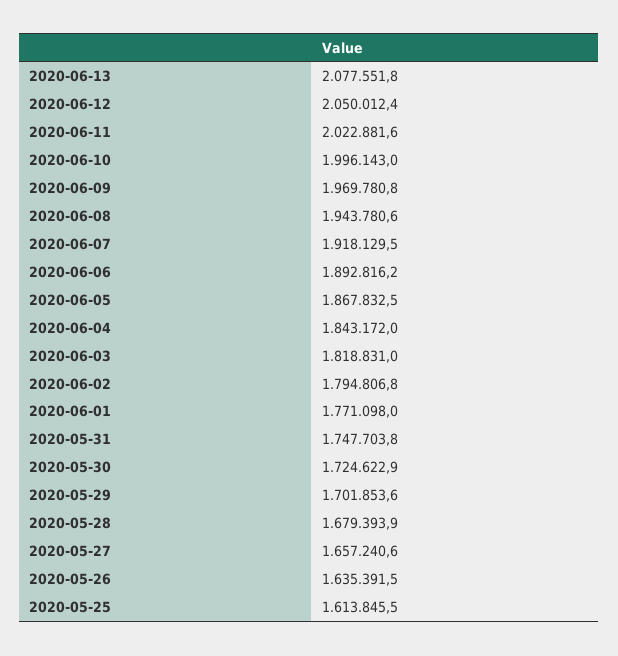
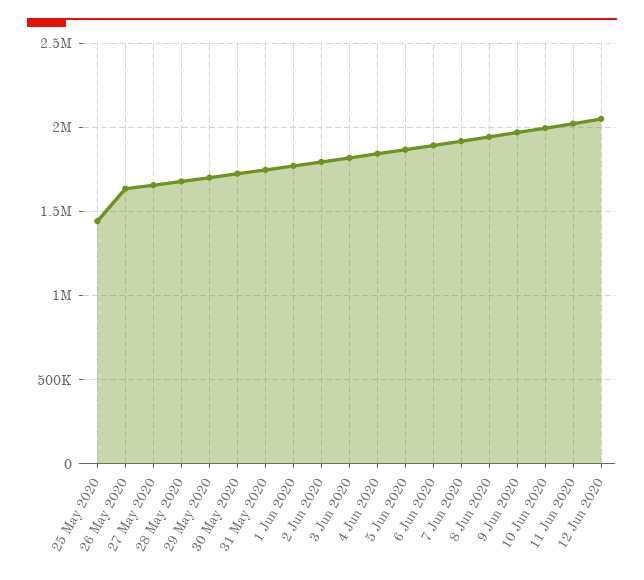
  {
-   "2020-06-13": 2077551.8,
    "2020-06-12": 2050012.4,
    "2020-06-11": 2022881.6,
    "2020-06-10": 1996143,
    "2020-06-09": 1969780.8,
    "2020-06-08": 1943780.6,
    "2020-06-07": 1918129.5,
    "2020-06-06": 1892816.2,
    "2020-06-05": 1867832.5,
    "2020-06-04": 1843172,
    "2020-06-03": 1818831,
    "2020-06-02": 1794806.8,
    "2020-06-01": 1771098,
    "2020-05-31": 1747703.8,
    "2020-05-30": 1724622.9,
    "2020-05-29": 1701853.6,
    "2020-05-28": 1679393.9,
    "2020-05-27": 1657240.6,
    "2020-05-26": 1635391.5,
-   "2020-05-25": 1613845.5
+   "2020-05-25": 1450000
  }

